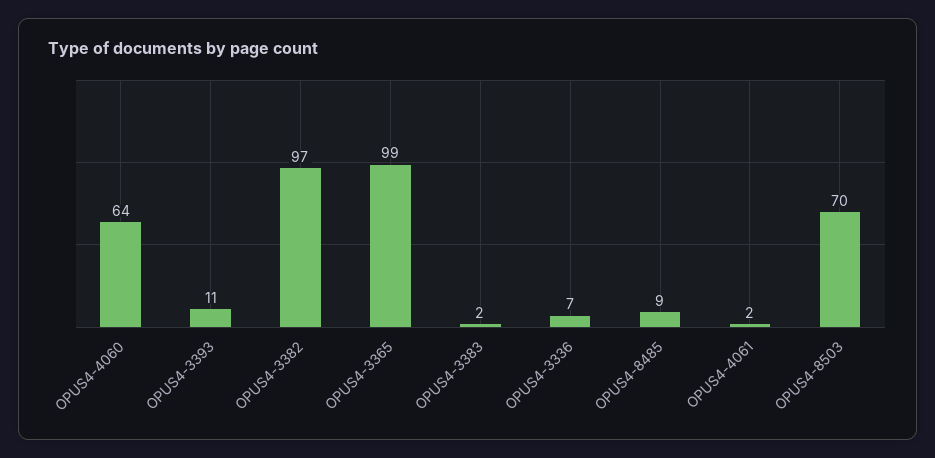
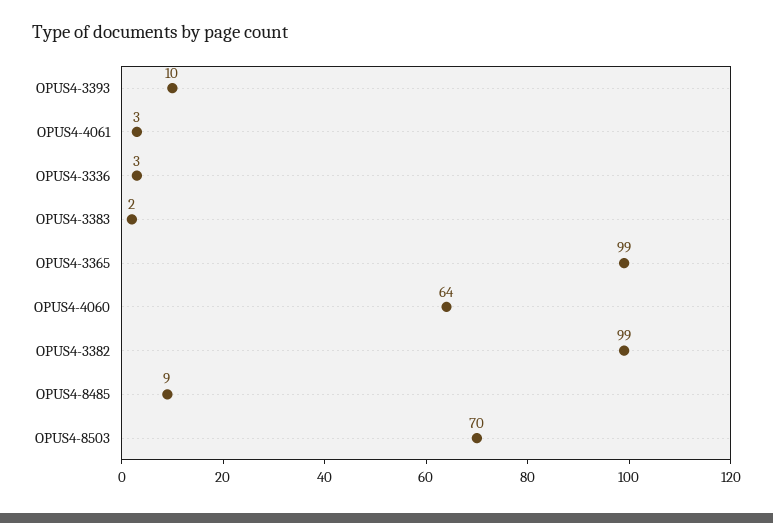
  {
    "OPUS4-4060": 64,
-   "OPUS4-3393": 11,
+   "OPUS4-3393": 10,
-   "OPUS4-3382": 97,
+   "OPUS4-3382": 99,
    "OPUS4-3365": 99,
    "OPUS4-3383": 2,
-   "OPUS4-3336": 7,
+   "OPUS4-3336": 3,
    "OPUS4-8485": 9,
-   "OPUS4-4061": 2,
+   "OPUS4-4061": 3,
    "OPUS4-8503": 70
  }

